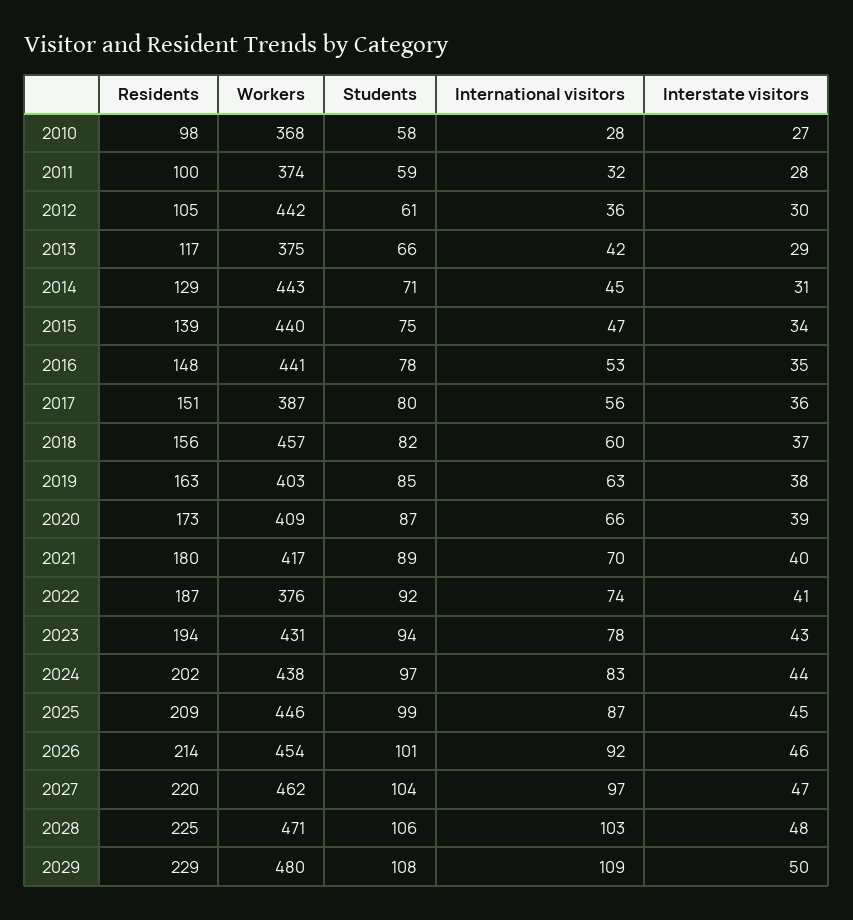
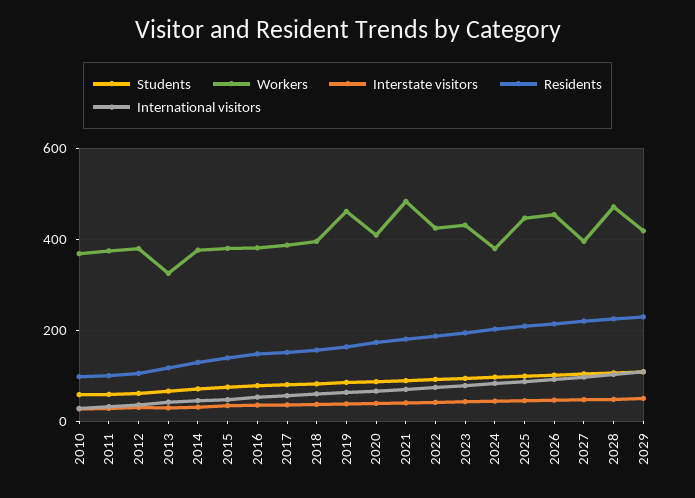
  {
    "Residents": {
      "2010": 98,
      "2011": 100,
      "2012": 105,
      "2013": 117,
      "2014": 129,
      "2015": 139,
      "2016": 148,
      "2017": 151,
      "2018": 156,
      "2019": 163,
      "2020": 173,
      "2021": 180,
      "2022": 187,
      "2023": 194,
      "2024": 202,
      "2025": 209,
      "2026": 214,
      "2027": 220,
      "2028": 225,
      "2029": 229
    },
    "Workers": {
      "2010": 368,
      "2011": 374,
-     "2012": 442,
+     "2012": 380,
-     "2013": 375,
+     "2013": 320,
-     "2014": 443,
+     "2014": 380,
-     "2015": 440,
+     "2015": 380,
-     "2016": 441,
+     "2016": 380,
      "2017": 387,
-     "2018": 457,
+     "2018": 400,
-     "2019": 403,
+     "2019": 460,
      "2020": 409,
-     "2021": 417,
+     "2021": 480,
-     "2022": 376,
+     "2022": 420,
      "2023": 431,
-     "2024": 438,
+     "2024": 380,
      "2025": 446,
      "2026": 454,
-     "2027": 462,
+     "2027": 400,
      "2028": 471,
-     "2029": 480
+     "2029": 420
    },
    "Students": {
      "2010": 58,
      "2011": 59,
      "2012": 61,
      "2013": 66,
      "2014": 71,
      "2015": 75,
      "2016": 78,
      "2017": 80,
      "2018": 82,
      "2019": 85,
      "2020": 87,
      "2021": 89,
      "2022": 92,
      "2023": 94,
      "2024": 97,
      "2025": 99,
      "2026": 101,
      "2027": 104,
      "2028": 106,
      "2029": 108
    },
    "International visitors": {
      "2010": 28,
      "2011": 32,
      "2012": 36,
      "2013": 42,
      "2014": 45,
      "2015": 47,
      "2016": 53,
      "2017": 56,
      "2018": 60,
      "2019": 63,
      "2020": 66,
      "2021": 70,
      "2022": 74,
      "2023": 78,
      "2024": 83,
      "2025": 87,
      "2026": 92,
      "2027": 97,
      "2028": 103,
      "2029": 109
    },
    "Interstate visitors": {
      "2010": 27,
      "2011": 28,
      "2012": 30,
      "2013": 29,
      "2014": 31,
      "2015": 34,
      "2016": 35,
      "2017": 36,
      "2018": 37,
      "2019": 38,
      "2020": 39,
      "2021": 40,
      "2022": 41,
      "2023": 43,
      "2024": 44,
      "2025": 45,
      "2026": 46,
      "2027": 47,
      "2028": 48,
      "2029": 50
    }
  }

